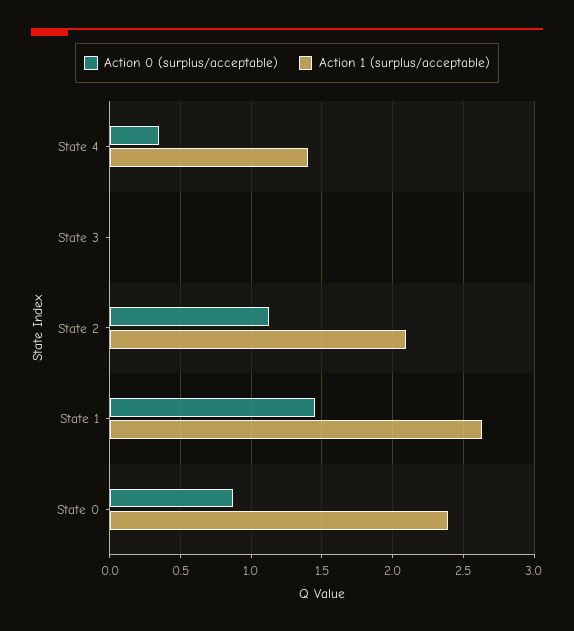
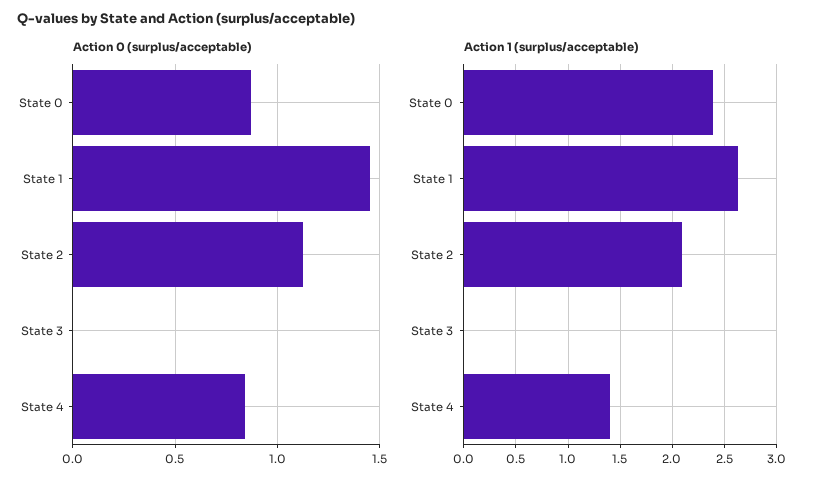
  {
    "Action 0 (surplus/acceptable)": {
-     "State 4": 0.35,
+     "State 4": 0.85,
      "State 3": 0,
      "State 2": 1.15,
      "State 1": 1.45,
      "State 0": 0.85
    },
    "Action 1 (surplus/acceptable)": {
      "State 4": 1.4,
      "State 3": 0,
      "State 2": 2.1,
      "State 1": 2.65,
      "State 0": 2.4
    }
  }

